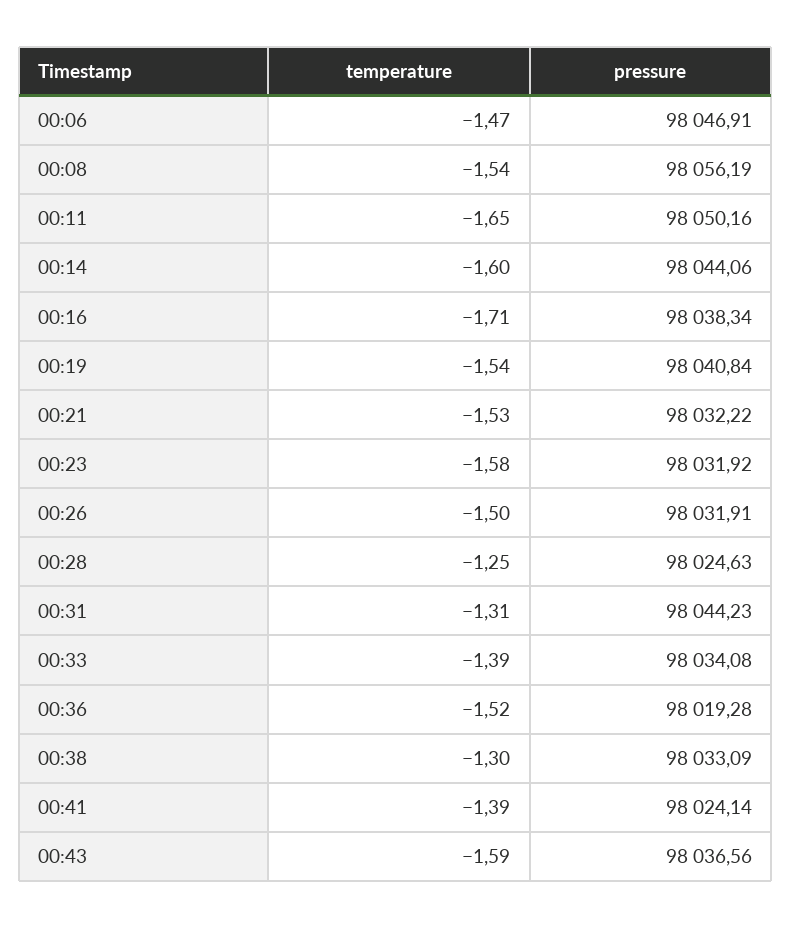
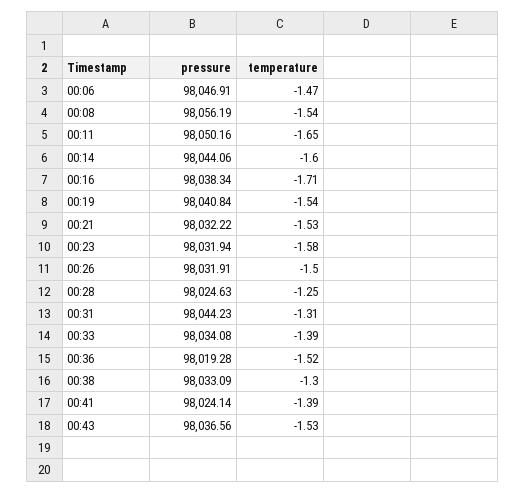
  {
    "temperature": {
      "00:06": -1.47,
      "00:08": -1.54,
      "00:11": -1.65,
      "00:14": -1.6,
      "00:16": -1.71,
      "00:19": -1.54,
      "00:21": -1.53,
      "00:23": -1.58,
      "00:26": -1.5,
      "00:28": -1.25,
      "00:31": -1.31,
      "00:33": -1.39,
      "00:36": -1.52,
      "00:38": -1.3,
      "00:41": -1.39,
-     "00:43": -1.59
+     "00:43": -1.53
    },
    "pressure": {
      "00:06": 98046.91,
      "00:08": 98056.19,
      "00:11": 98050.16,
      "00:14": 98044.06,
      "00:16": 98038.34,
      "00:19": 98040.84,
      "00:21": 98032.22,
-     "00:23": 98031.92,
+     "00:23": 98031.94,
      "00:26": 98031.91,
      "00:28": 98024.63,
      "00:31": 98044.23,
      "00:33": 98034.08,
      "00:36": 98019.28,
      "00:38": 98033.09,
      "00:41": 98024.14,
      "00:43": 98036.56
    }
  }

